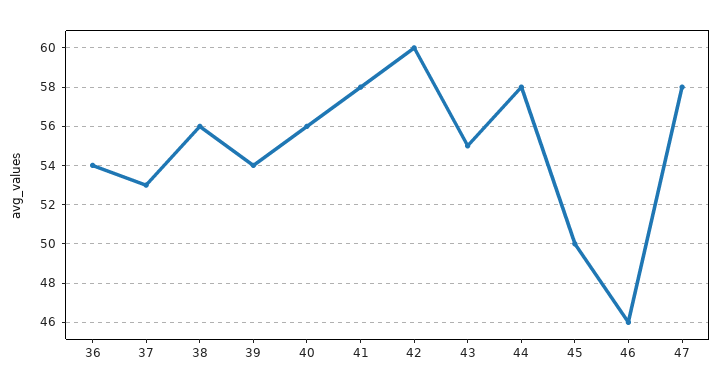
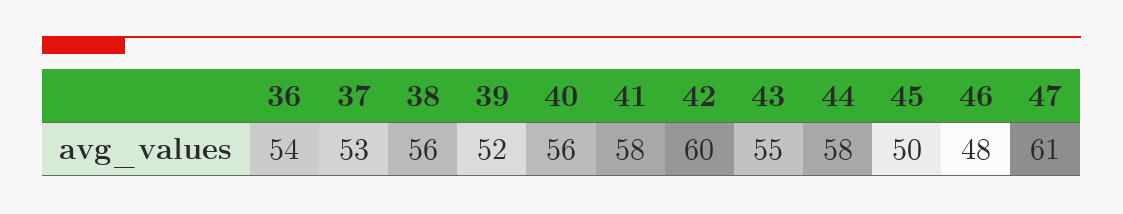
  {
    "36": 54,
    "37": 53,
    "38": 56,
-   "39": 54,
+   "39": 52,
    "40": 56,
    "41": 58,
    "42": 60,
    "43": 55,
    "44": 58,
    "45": 50,
-   "46": 46,
+   "46": 48,
-   "47": 58
+   "47": 61
  }

